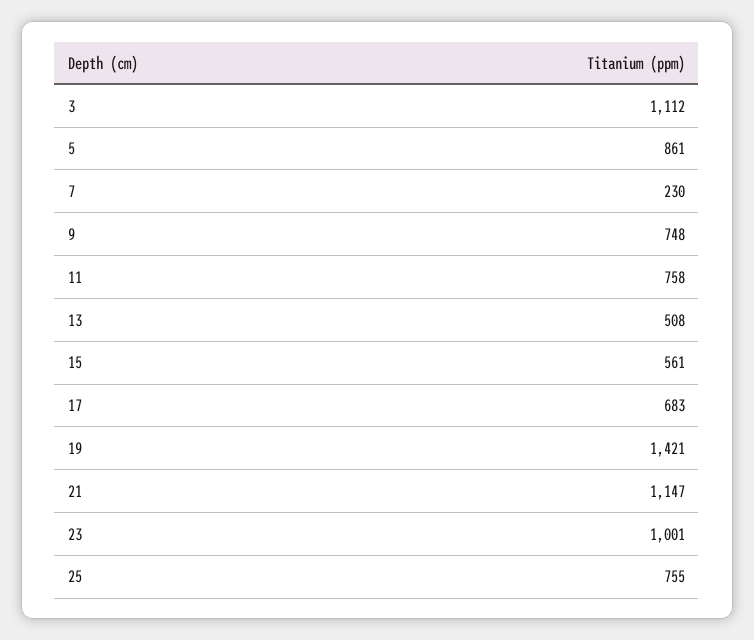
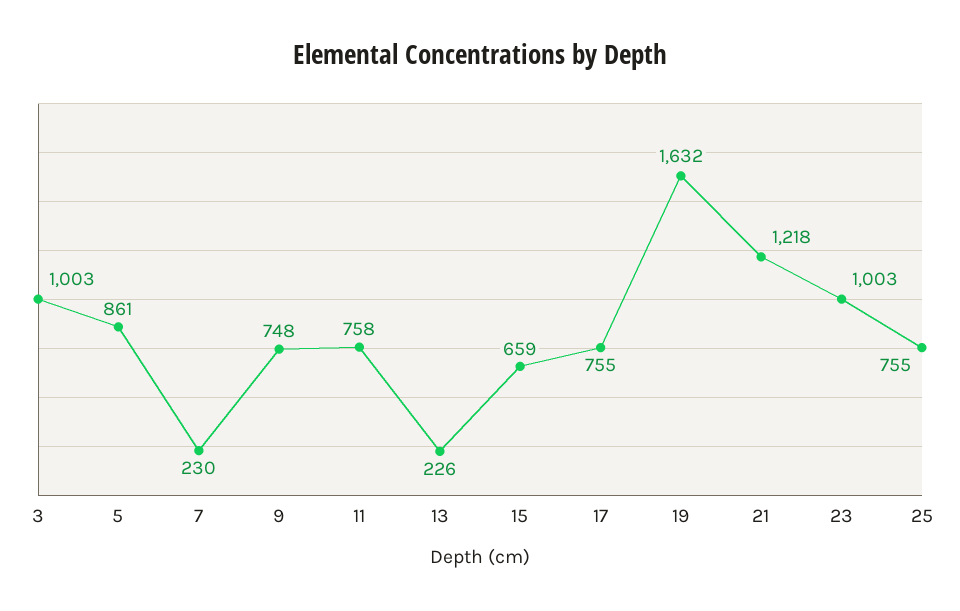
  {
-   "3": 1112,
+   "3": 1003,
    "5": 861,
    "7": 230,
    "9": 748,
    "11": 758,
-   "13": 508,
+   "13": 226,
-   "15": 561,
+   "15": 659,
-   "17": 683,
+   "17": 755,
-   "19": 1421,
+   "19": 1632,
-   "21": 1147,
+   "21": 1218,
-   "23": 1001,
+   "23": 1003,
    "25": 755
  }

